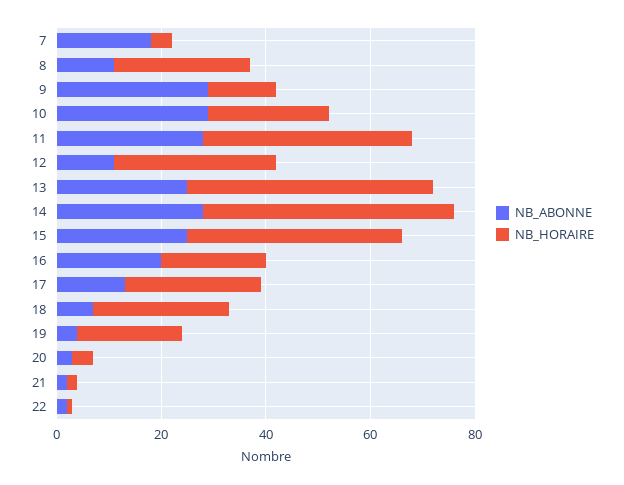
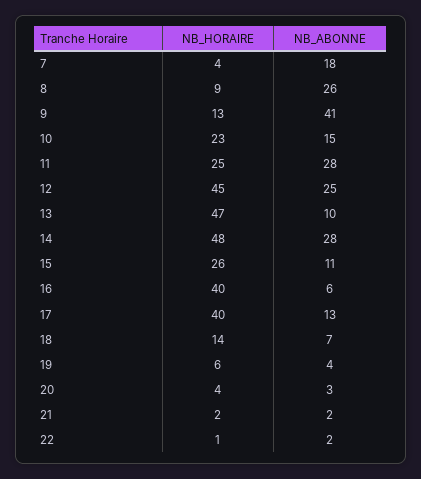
  {
    "NB_ABONNE": {
      "7": 18,
-     "8": 10,
+     "8": 26,
-     "9": 30,
+     "9": 41,
-     "10": 30,
+     "10": 15,
      "11": 28,
-     "12": 10,
+     "12": 25,
-     "13": 25,
+     "13": 10,
      "14": 28,
-     "15": 25,
+     "15": 11,
-     "16": 20,
+     "16": 6,
      "17": 13,
      "18": 7,
      "19": 4,
      "20": 3,
      "21": 2,
      "22": 2
    },
    "NB_HORAIRE": {
      "7": 4,
-     "8": 25,
+     "8": 9,
      "9": 13,
      "10": 23,
-     "11": 40,
+     "11": 25,
-     "12": 30,
+     "12": 45,
      "13": 47,
      "14": 48,
-     "15": 40,
+     "15": 26,
-     "16": 20,
+     "16": 40,
-     "17": 25,
+     "17": 40,
-     "18": 25,
+     "18": 14,
-     "19": 20,
+     "19": 6,
      "20": 4,
      "21": 2,
      "22": 1
    }
  }

